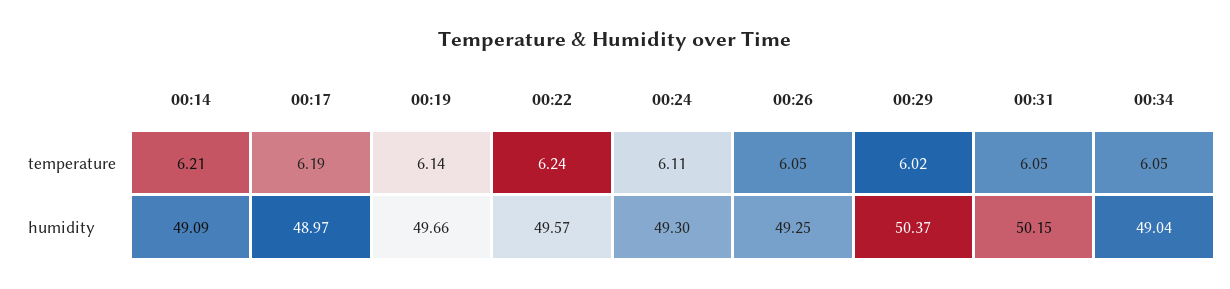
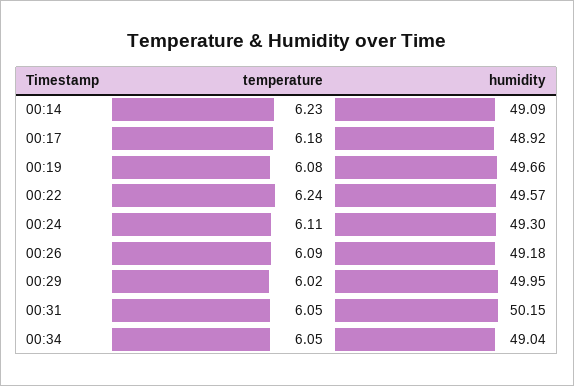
  {
    "00:14": {
-     "temperature": 6.21,
+     "temperature": 6.23,
      "humidity": 49.09
    },
    "00:17": {
-     "temperature": 6.19,
+     "temperature": 6.18,
-     "humidity": 48.97
+     "humidity": 48.92
    },
    "00:19": {
-     "temperature": 6.14,
+     "temperature": 6.08,
      "humidity": 49.66
    },
    "00:22": {
      "temperature": 6.24,
      "humidity": 49.57
    },
    "00:24": {
      "temperature": 6.11,
      "humidity": 49.3
    },
    "00:26": {
-     "temperature": 6.05,
+     "temperature": 6.09,
-     "humidity": 49.25
+     "humidity": 49.18
    },
    "00:29": {
      "temperature": 6.02,
-     "humidity": 50.37
+     "humidity": 49.95
    },
    "00:31": {
      "temperature": 6.05,
      "humidity": 50.15
    },
    "00:34": {
      "temperature": 6.05,
      "humidity": 49.04
    }
  }

